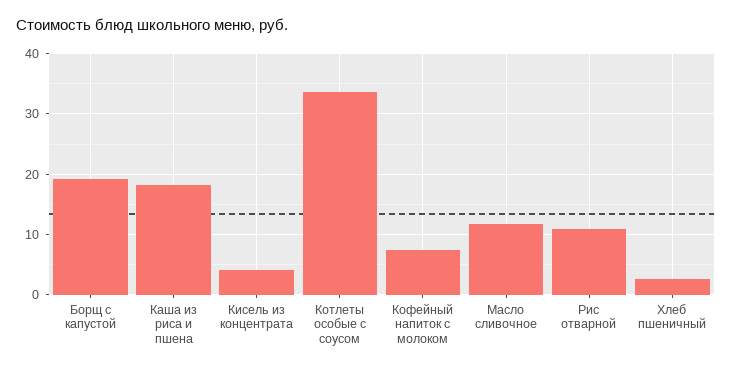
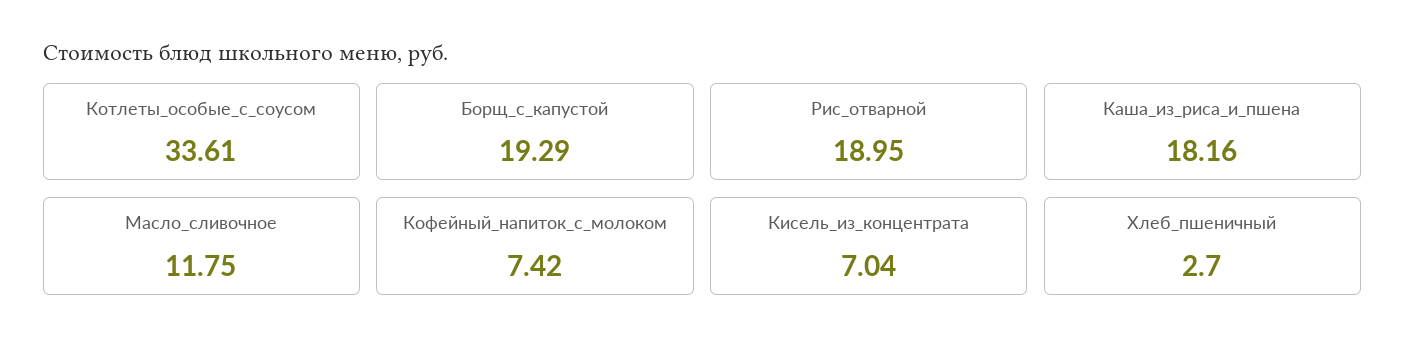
  {
    "Борщ с капустой": 19.29,
    "Каша из риса и пшена": 18.16,
-   "Кисель из концентрата": 4,
+   "Кисель из концентрата": 7.04,
    "Котлеты особые с соусом": 33.61,
    "Кофейный напиток с молоком": 7.42,
    "Масло сливочное": 11.75,
-   "Рис отварной": 11,
+   "Рис отварной": 18.95,
    "Хлеб пшеничный": 2.7
  }

